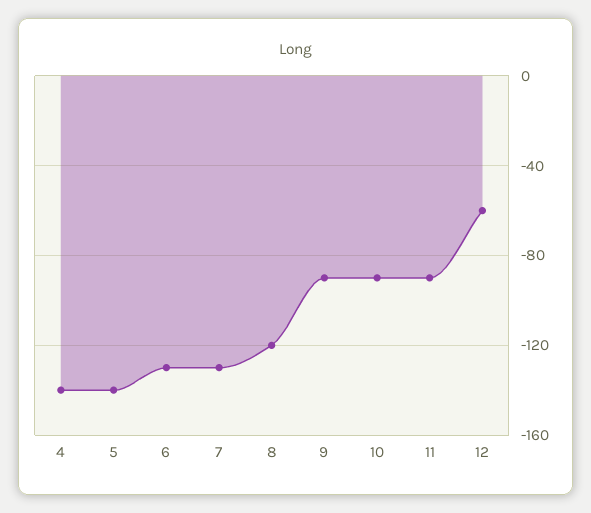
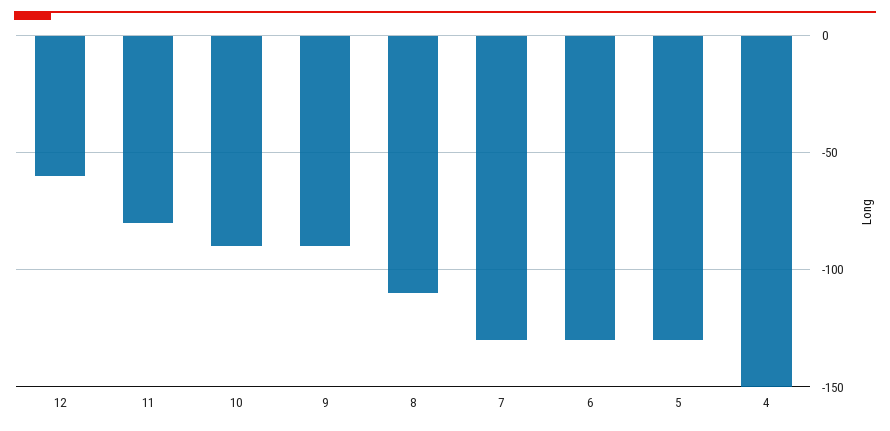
  {
-   "4": -140,
+   "4": -150,
-   "5": -140,
+   "5": -130,
    "6": -130,
    "7": -130,
-   "8": -120,
+   "8": -110,
    "9": -90,
    "10": -90,
-   "11": -90,
+   "11": -80,
    "12": -60
  }

